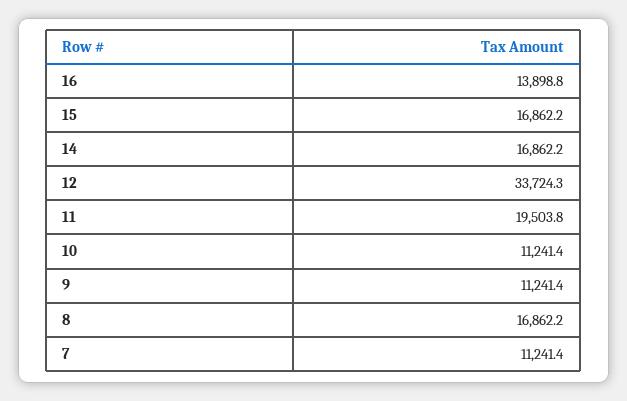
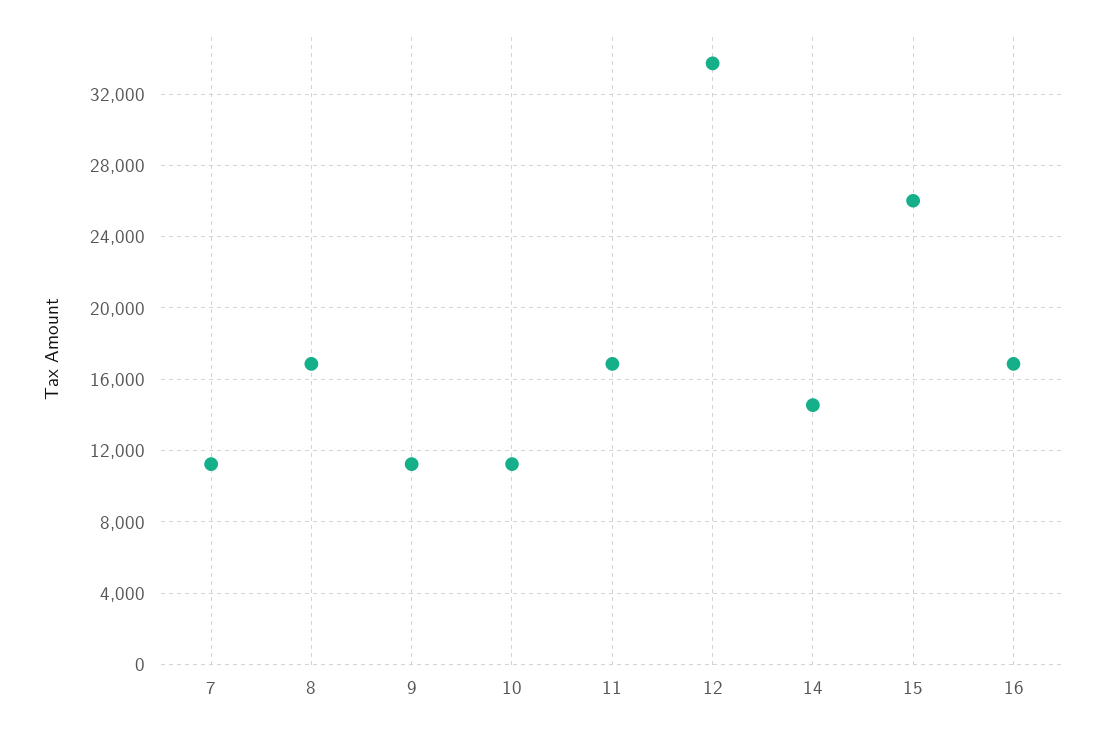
  {
-   "16": 13898.8,
+   "16": 17000,
-   "15": 16862.2,
+   "15": 26000,
-   "14": 16862.2,
+   "14": 14500,
    "12": 33724.3,
-   "11": 19503.8,
+   "11": 17000,
    "10": 11241.4,
    "9": 11241.4,
    "8": 16862.2,
    "7": 11241.4
  }

